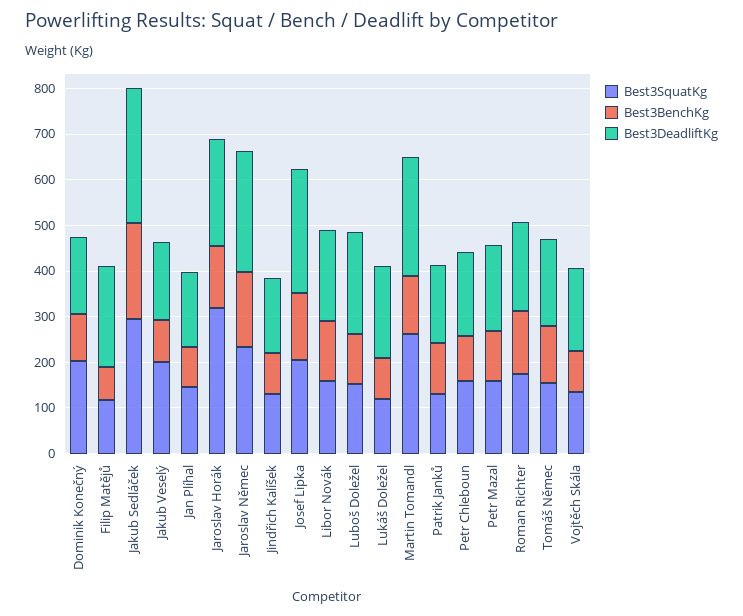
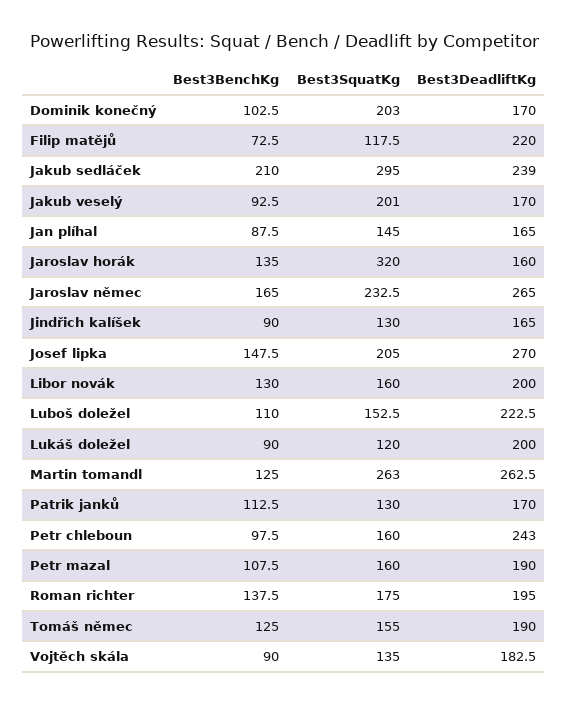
  {
    "Best3SquatKg": {
      "Dominik Konečný": 203,
      "Filip Matějů": 117.5,
      "Jakub Sedláček": 295,
      "Jakub Veselý": 201,
      "Jan Plíhal": 145,
      "Jaroslav Horák": 320,
      "Jaroslav Němec": 232.5,
      "Jindřich Kalíšek": 130,
      "Josef Lipka": 205,
      "Libor Novák": 160,
      "Luboš Doležel": 152.5,
      "Lukáš Doležel": 120,
      "Martin Tomandl": 263,
      "Patrik Janků": 130,
      "Petr Chleboun": 160,
      "Petr Mazal": 160,
      "Roman Richter": 175,
      "Tomáš Němec": 155,
      "Vojtěch Skála": 135
    },
    "Best3BenchKg": {
      "Dominik Konečný": 102.5,
      "Filip Matějů": 72.5,
      "Jakub Sedláček": 210,
      "Jakub Veselý": 92.5,
      "Jan Plíhal": 87.5,
      "Jaroslav Horák": 135,
      "Jaroslav Němec": 165,
      "Jindřich Kalíšek": 90,
      "Josef Lipka": 147.5,
      "Libor Novák": 130,
      "Luboš Doležel": 110,
      "Lukáš Doležel": 90,
      "Martin Tomandl": 125,
      "Patrik Janků": 112.5,
      "Petr Chleboun": 97.5,
      "Petr Mazal": 107.5,
      "Roman Richter": 137.5,
      "Tomáš Němec": 125,
      "Vojtěch Skála": 90
    },
    "Best3DeadliftKg": {
      "Dominik Konečný": 170,
      "Filip Matějů": 220,
-     "Jakub Sedláček": 300,
+     "Jakub Sedláček": 239,
      "Jakub Veselý": 170,
      "Jan Plíhal": 165,
-     "Jaroslav Horák": 240,
+     "Jaroslav Horák": 160,
      "Jaroslav Němec": 265,
      "Jindřich Kalíšek": 165,
      "Josef Lipka": 270,
      "Libor Novák": 200,
      "Luboš Doležel": 222.5,
      "Lukáš Doležel": 200,
      "Martin Tomandl": 262.5,
      "Patrik Janků": 170,
-     "Petr Chleboun": 180,
+     "Petr Chleboun": 243,
      "Petr Mazal": 190,
      "Roman Richter": 195,
      "Tomáš Němec": 190,
      "Vojtěch Skála": 182.5
    }
  }

